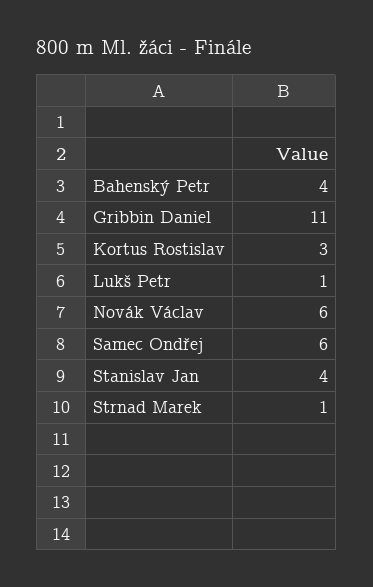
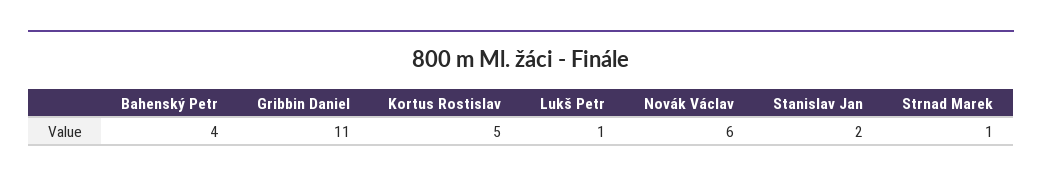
  {
    "Bahenský Petr": 4,
    "Gribbin Daniel": 11,
-   "Kortus Rostislav": 3,
+   "Kortus Rostislav": 5,
    "Lukš Petr": 1,
    "Novák Václav": 6,
-   "Samec Ondřej": 6,
-   "Stanislav Jan": 4,
+   "Stanislav Jan": 2,
    "Strnad Marek": 1
  }

